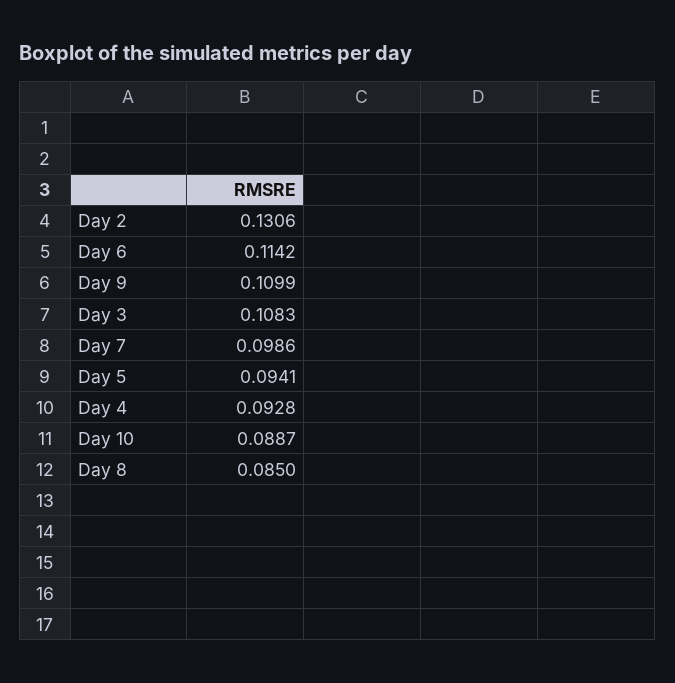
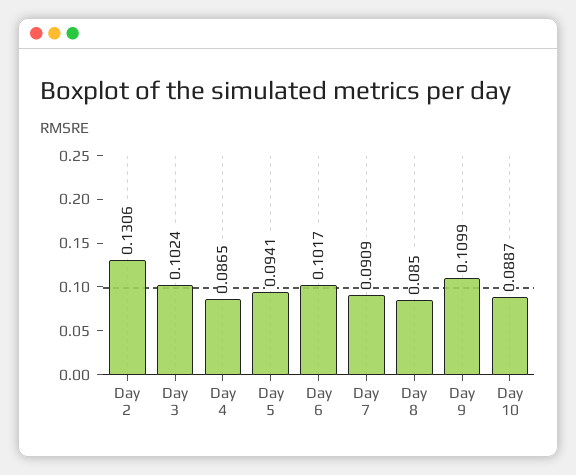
  {
    "Day 2": 0.1306,
-   "Day 6": 0.1142,
+   "Day 6": 0.1017,
    "Day 9": 0.1099,
-   "Day 3": 0.1083,
+   "Day 3": 0.1024,
-   "Day 7": 0.0986,
+   "Day 7": 0.0909,
    "Day 5": 0.0941,
-   "Day 4": 0.0928,
+   "Day 4": 0.0865,
    "Day 10": 0.0887,
    "Day 8": 0.085
  }

